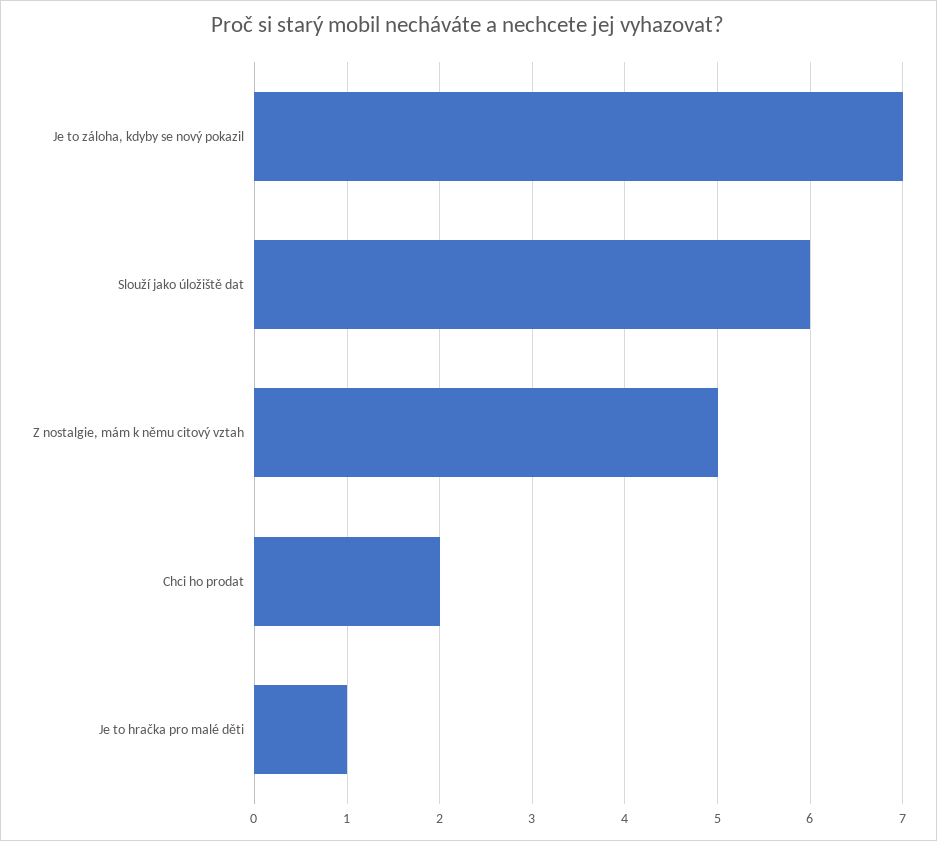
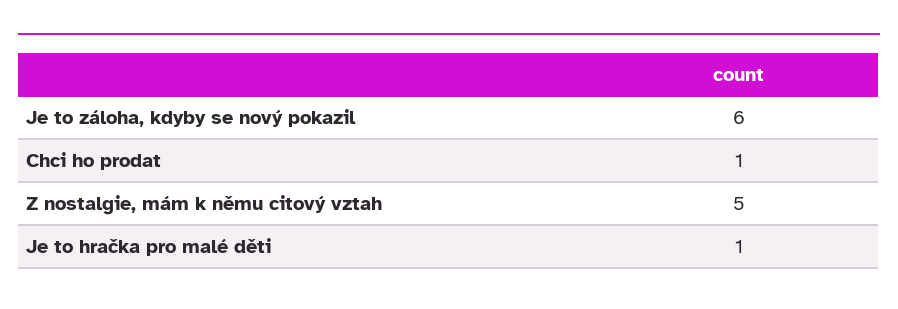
  {
-   "Je to záloha, kdyby se nový pokazil": 7,
+   "Je to záloha, kdyby se nový pokazil": 6,
-   "Slouží jako úložiště dat": 6,
    "Z nostalgie, mám k němu citový vztah": 5,
-   "Chci ho prodat": 2,
+   "Chci ho prodat": 1,
    "Je to hračka pro malé děti": 1
  }

